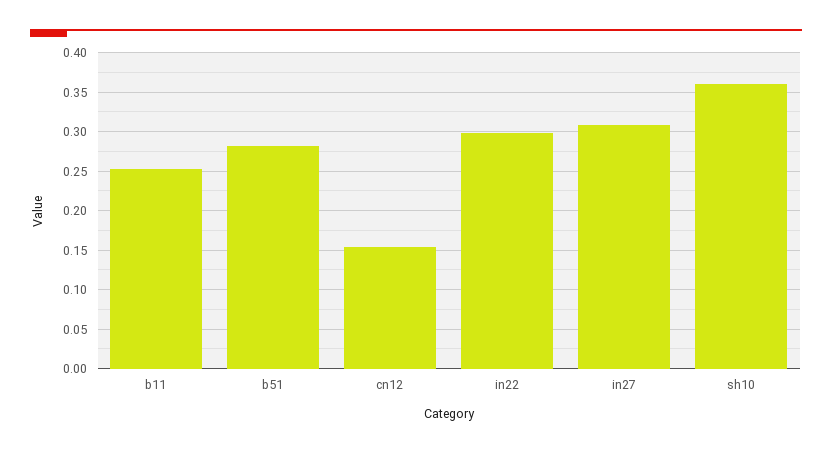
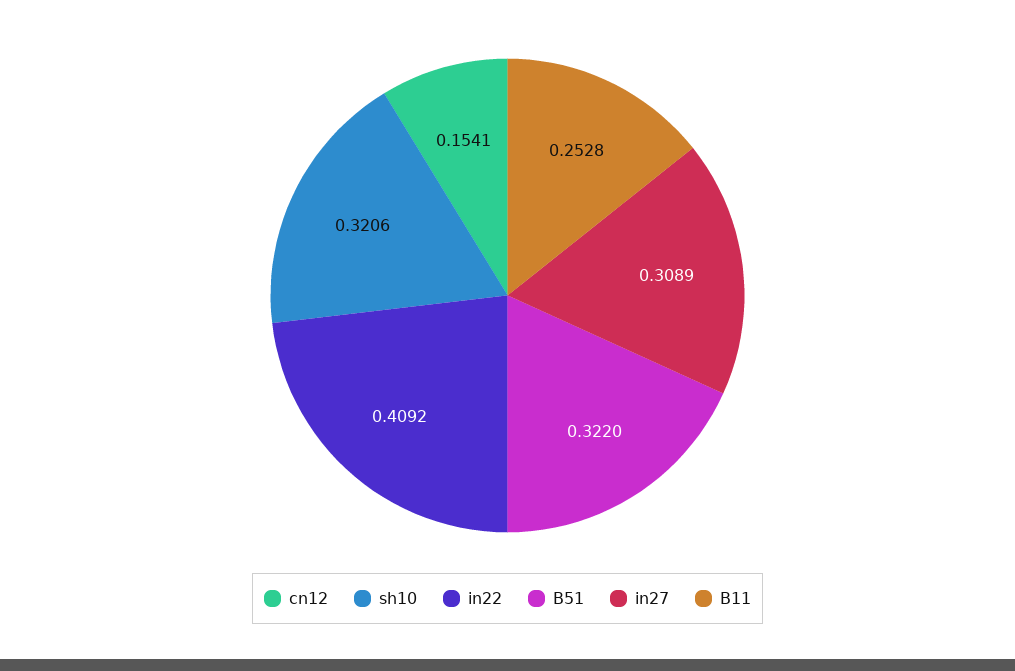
  {
    "b11": 0.2528,
-   "b51": 0.28,
+   "b51": 0.322,
    "cn12": 0.1541,
-   "in22": 0.3,
+   "in22": 0.4092,
    "in27": 0.3089,
-   "sh10": 0.36
+   "sh10": 0.3206
  }

